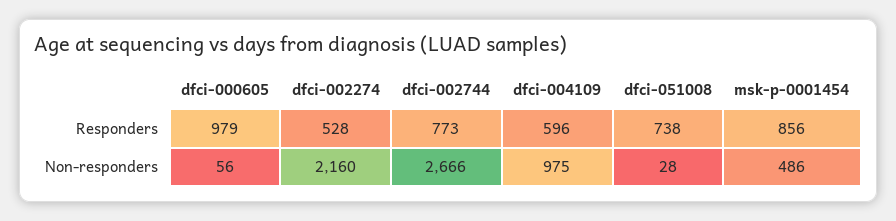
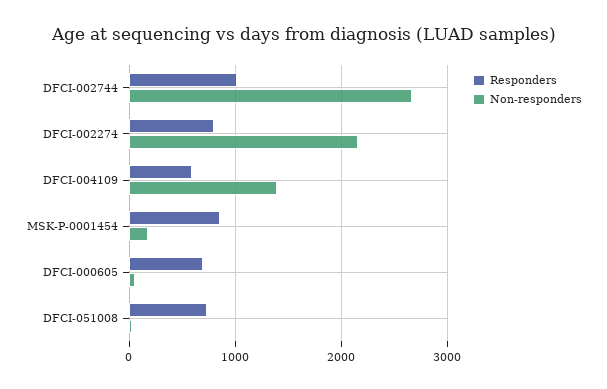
  {
    "Responders": {
-     "dfci-000605": 979,
+     "dfci-000605": 700,
-     "dfci-002274": 528,
+     "dfci-002274": 800,
-     "dfci-002744": 773,
+     "dfci-002744": 1000,
      "dfci-004109": 596,
      "dfci-051008": 738,
      "msk-p-0001454": 856
    },
    "Non-responders": {
      "dfci-000605": 56,
      "dfci-002274": 2160,
      "dfci-002744": 2666,
-     "dfci-004109": 975,
+     "dfci-004109": 1400,
      "dfci-051008": 28,
-     "msk-p-0001454": 486
+     "msk-p-0001454": 200
    }
  }

